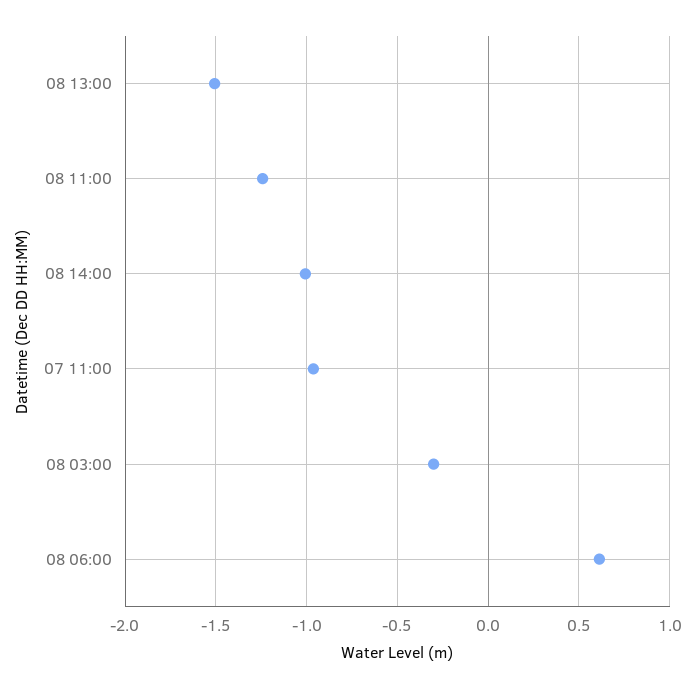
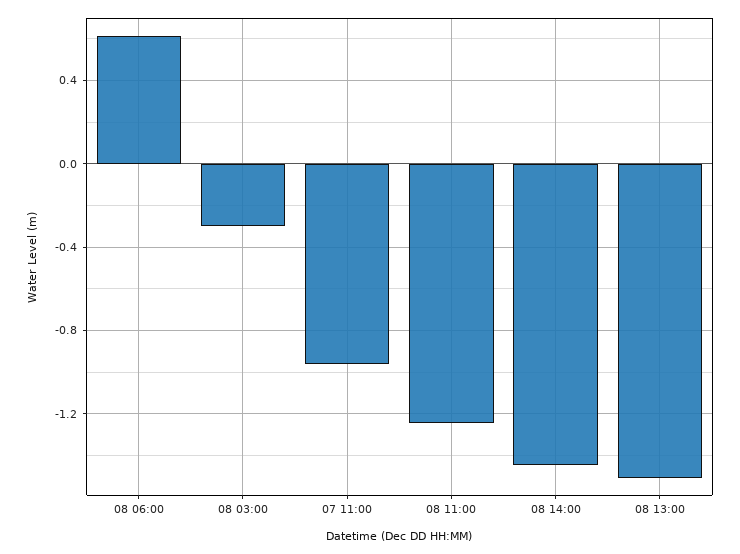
  {
    "08 13:00": -1.5,
    "08 11:00": -1.25,
-   "08 14:00": -1,
+   "08 14:00": -1.45,
    "07 11:00": -0.95,
    "08 03:00": -0.3,
    "08 06:00": 0.6
  }

